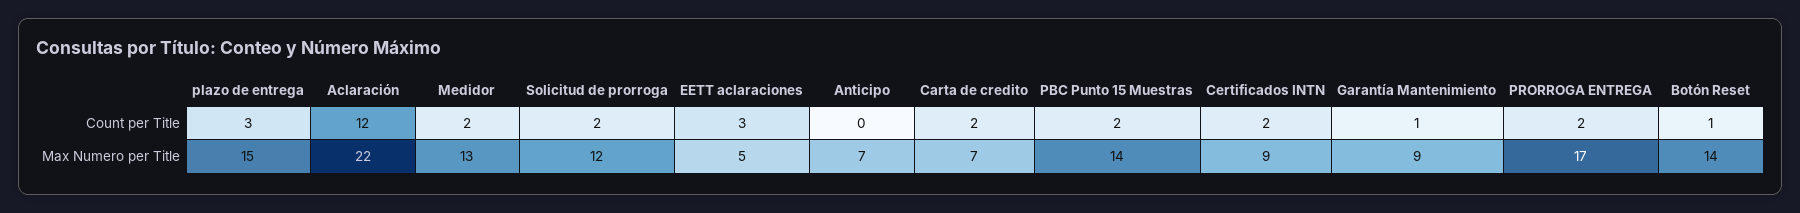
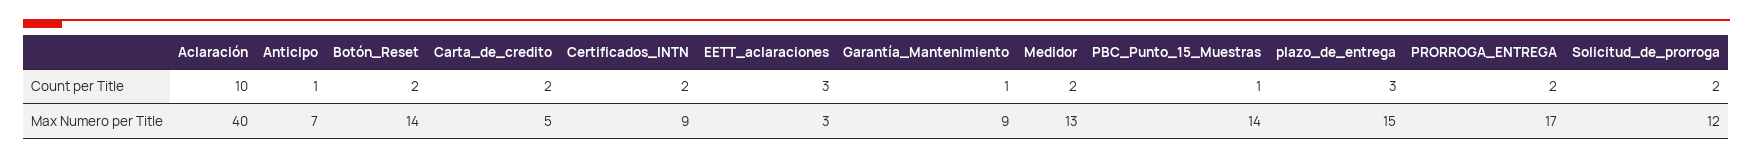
  {
    "plazo de entrega": {
      "Count per Title": 3,
      "Max Numero per Title": 15
    },
    "Aclaración": {
-     "Count per Title": 12,
+     "Count per Title": 10,
-     "Max Numero per Title": 22
+     "Max Numero per Title": 40
    },
    "Medidor": {
      "Count per Title": 2,
      "Max Numero per Title": 13
    },
    "Solicitud de prorroga": {
      "Count per Title": 2,
      "Max Numero per Title": 12
    },
    "EETT aclaraciones": {
      "Count per Title": 3,
-     "Max Numero per Title": 5
+     "Max Numero per Title": 3
    },
    "Anticipo": {
-     "Count per Title": 0,
+     "Count per Title": 1,
      "Max Numero per Title": 7
    },
    "Carta de credito": {
      "Count per Title": 2,
-     "Max Numero per Title": 7
+     "Max Numero per Title": 5
    },
    "PBC Punto 15 Muestras": {
-     "Count per Title": 2,
+     "Count per Title": 1,
      "Max Numero per Title": 14
    },
    "Certificados INTN": {
      "Count per Title": 2,
      "Max Numero per Title": 9
    },
    "Garantía Mantenimiento": {
      "Count per Title": 1,
      "Max Numero per Title": 9
    },
    "PRORROGA ENTREGA": {
      "Count per Title": 2,
      "Max Numero per Title": 17
    },
    "Botón Reset": {
-     "Count per Title": 1,
+     "Count per Title": 2,
      "Max Numero per Title": 14
    }
  }

